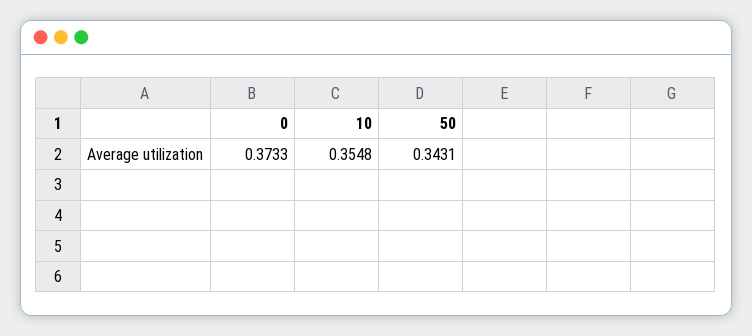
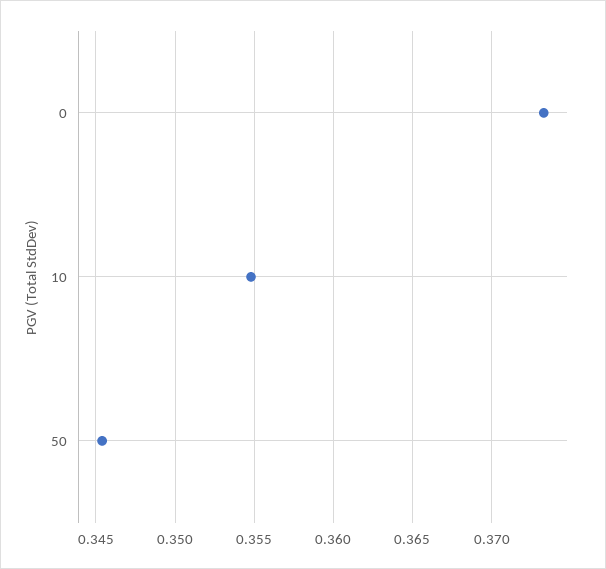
  {
    "0": 0.3733,
    "10": 0.3548,
-   "50": 0.3431
+   "50": 0.3455
  }

